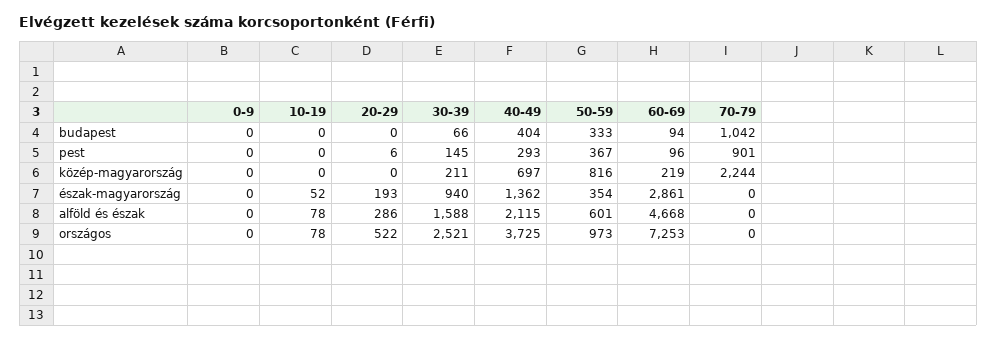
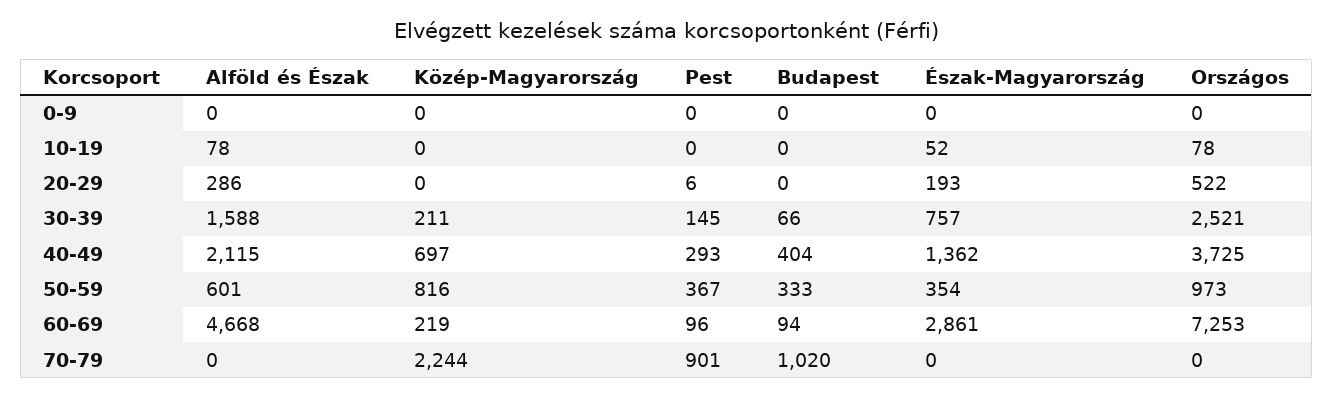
  {
    "0-9": {
      "budapest": 0,
      "pest": 0,
      "közép-magyarország": 0,
      "észak-magyarország": 0,
      "alföld és észak": 0,
      "országos": 0
    },
    "10-19": {
      "budapest": 0,
      "pest": 0,
      "közép-magyarország": 0,
      "észak-magyarország": 52,
      "alföld és észak": 78,
      "országos": 78
    },
    "20-29": {
      "budapest": 0,
      "pest": 6,
      "közép-magyarország": 0,
      "észak-magyarország": 193,
      "alföld és észak": 286,
      "országos": 522
    },
    "30-39": {
      "budapest": 66,
      "pest": 145,
      "közép-magyarország": 211,
-     "észak-magyarország": 940,
+     "észak-magyarország": 757,
      "alföld és észak": 1588,
      "országos": 2521
    },
    "40-49": {
      "budapest": 404,
      "pest": 293,
      "közép-magyarország": 697,
      "észak-magyarország": 1362,
      "alföld és észak": 2115,
      "országos": 3725
    },
    "50-59": {
      "budapest": 333,
      "pest": 367,
      "közép-magyarország": 816,
      "észak-magyarország": 354,
      "alföld és észak": 601,
      "országos": 973
    },
    "60-69": {
      "budapest": 94,
      "pest": 96,
      "közép-magyarország": 219,
      "észak-magyarország": 2861,
      "alföld és észak": 4668,
      "országos": 7253
    },
    "70-79": {
-     "budapest": 1042,
+     "budapest": 1020,
      "pest": 901,
      "közép-magyarország": 2244,
      "észak-magyarország": 0,
      "alföld és észak": 0,
      "országos": 0
    }
  }

